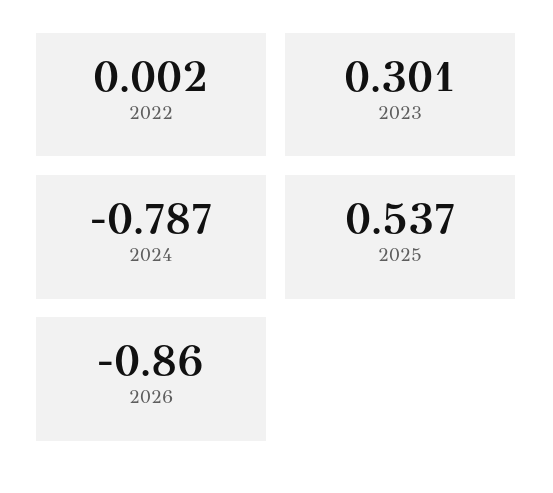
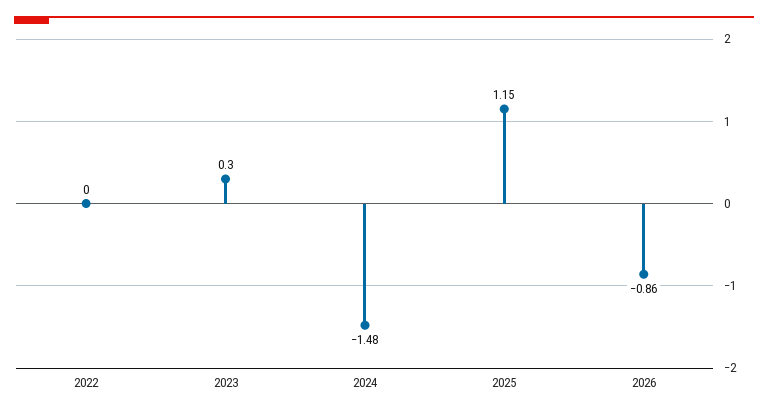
  {
    "2022": 0.002,
    "2023": 0.301,
-   "2024": -0.787,
+   "2024": -1.48,
-   "2025": 0.537,
+   "2025": 1.15,
    "2026": -0.86
  }

